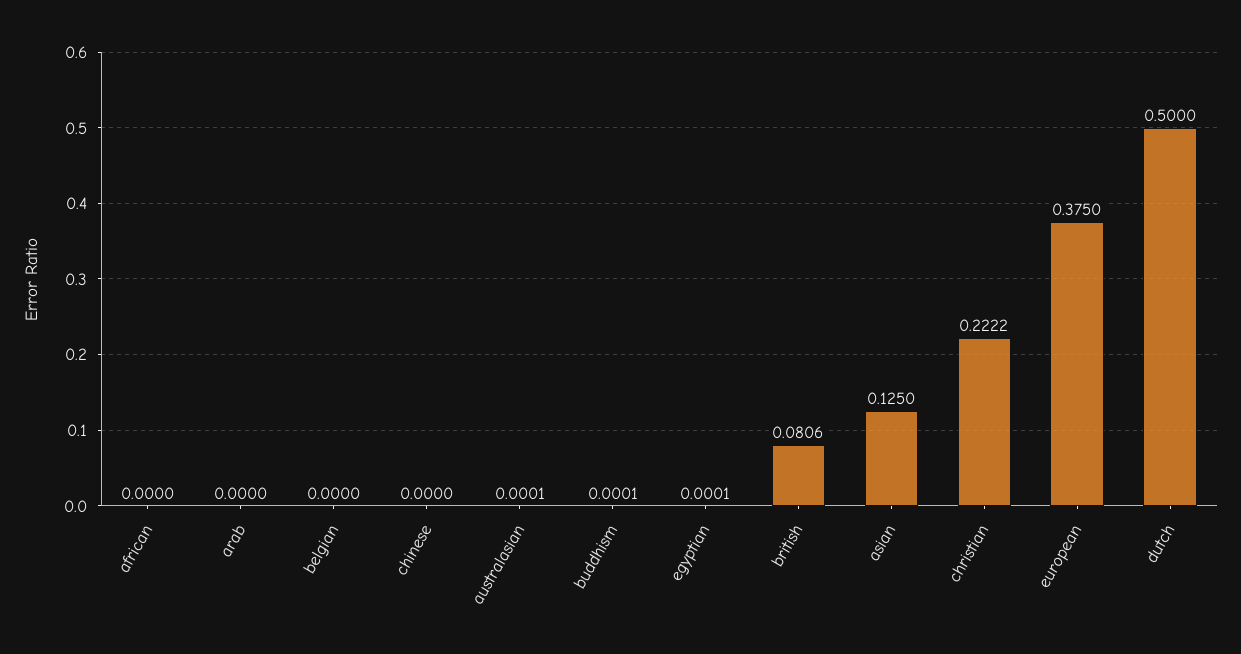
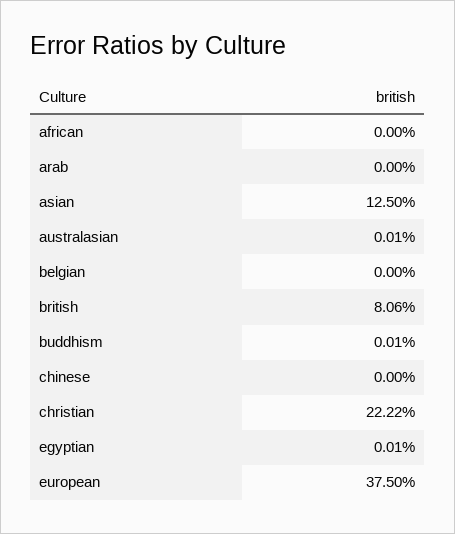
  {
    "african": 0,
    "arab": 0,
    "belgian": 0,
    "chinese": 0,
    "australasian": 0.0001,
    "buddhism": 0.0001,
    "egyptian": 0.0001,
    "british": 0.0806,
    "asian": 0.125,
    "christian": 0.2222,
-   "european": 0.375,
+   "european": 0.375
-   "dutch": 0.5
  }

